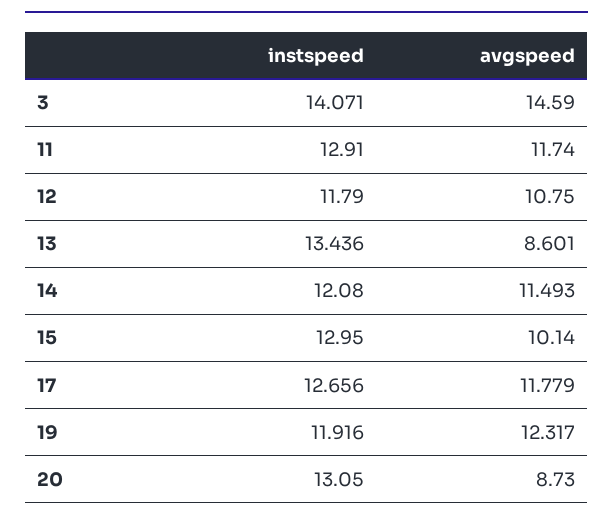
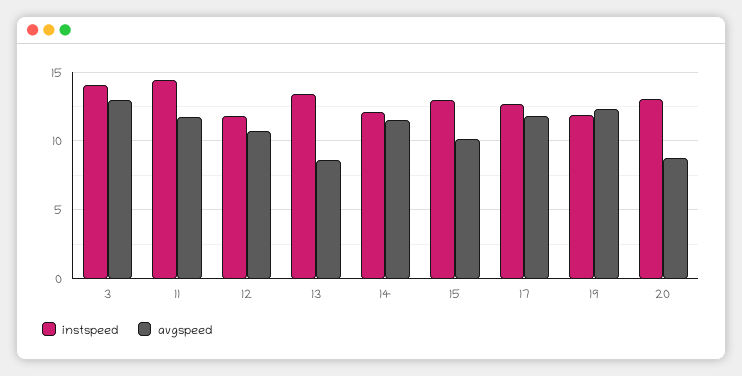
  {
    "instspeed": {
      "3": 14.071,
-     "11": 12.91,
+     "11": 14.5,
      "12": 11.79,
      "13": 13.436,
      "14": 12.08,
      "15": 12.95,
      "17": 12.656,
      "19": 11.916,
      "20": 13.05
    },
    "avgspeed": {
-     "3": 14.59,
+     "3": 13,
      "11": 11.74,
      "12": 10.75,
      "13": 8.601,
      "14": 11.493,
      "15": 10.14,
      "17": 11.779,
      "19": 12.317,
      "20": 8.73
    }
  }

